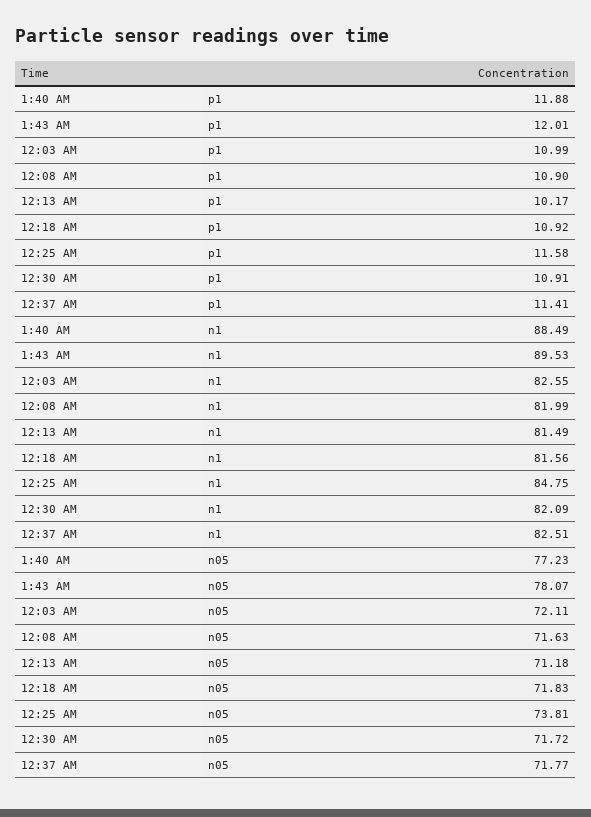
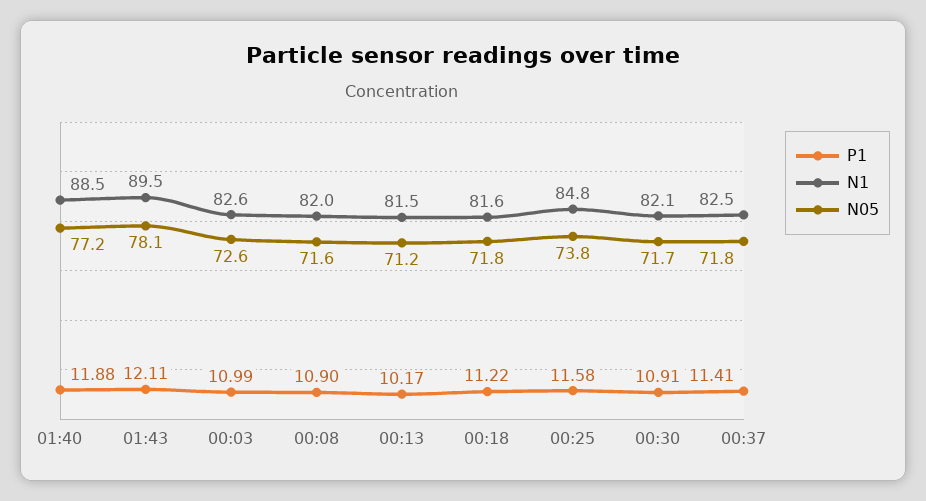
  {
    "p1": {
      "1:40 AM": 11.88,
-     "1:43 AM": 12.01,
+     "1:43 AM": 12.11,
      "12:03 AM": 10.99,
      "12:08 AM": 10.9,
      "12:13 AM": 10.17,
-     "12:18 AM": 10.92,
+     "12:18 AM": 11.22,
      "12:25 AM": 11.58,
      "12:30 AM": 10.91,
      "12:37 AM": 11.41
    },
    "n1": {
      "1:40 AM": 88.49,
      "1:43 AM": 89.53,
      "12:03 AM": 82.55,
      "12:08 AM": 81.99,
      "12:13 AM": 81.49,
      "12:18 AM": 81.56,
      "12:25 AM": 84.75,
      "12:30 AM": 82.09,
      "12:37 AM": 82.51
    },
    "n05": {
      "1:40 AM": 77.23,
      "1:43 AM": 78.07,
-     "12:03 AM": 72.11,
+     "12:03 AM": 72.6,
      "12:08 AM": 71.63,
      "12:13 AM": 71.18,
      "12:18 AM": 71.83,
      "12:25 AM": 73.81,
      "12:30 AM": 71.72,
      "12:37 AM": 71.77
    }
  }

